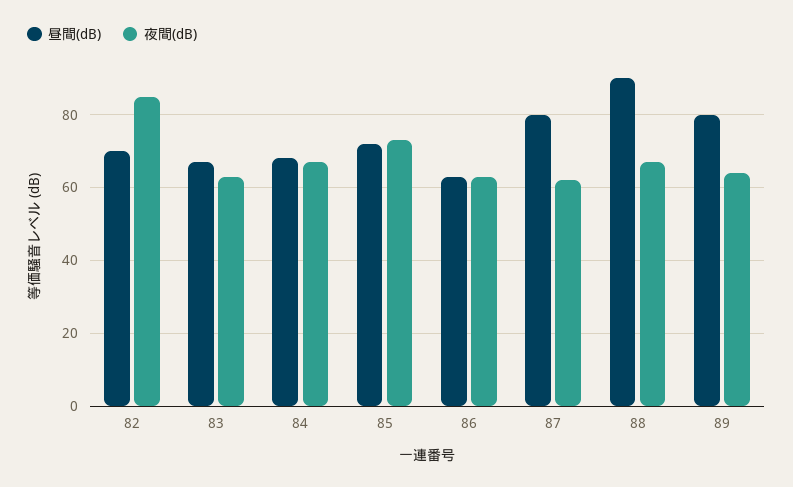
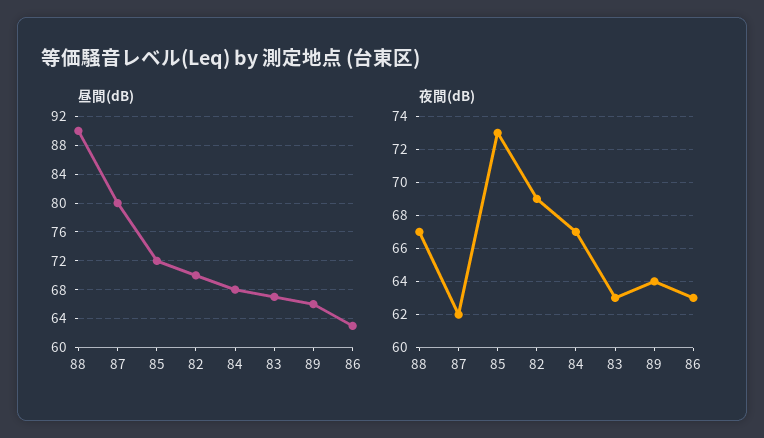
  {
    "昼間(dB)": {
      "82": 70,
      "83": 67,
      "84": 68,
      "85": 72,
      "86": 63,
      "87": 80,
      "88": 90,
-     "89": 80
+     "89": 66
    },
    "夜間(dB)": {
-     "82": 85,
+     "82": 69,
      "83": 63,
      "84": 67,
      "85": 73,
      "86": 63,
      "87": 62,
      "88": 67,
      "89": 64
    }
  }

